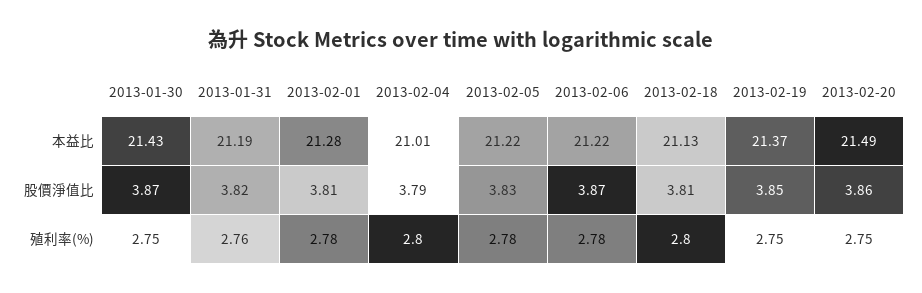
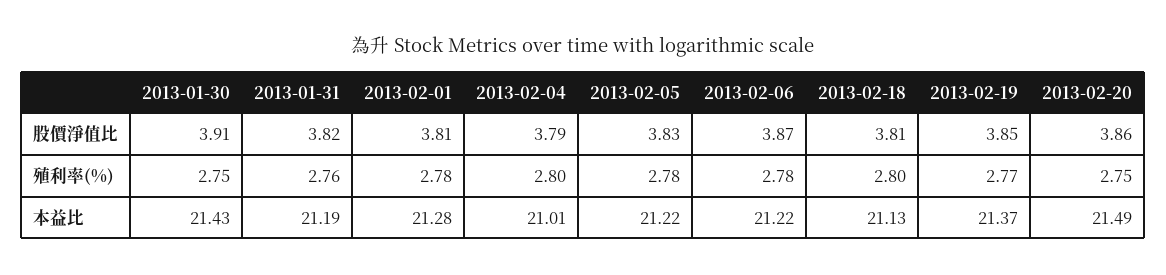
  {
    "2013-01-30": {
      "本益比": 21.43,
-     "股價淨值比": 3.87,
+     "股價淨值比": 3.91,
      "殖利率(%)": 2.75
    },
    "2013-01-31": {
      "本益比": 21.19,
      "股價淨值比": 3.82,
      "殖利率(%)": 2.76
    },
    "2013-02-01": {
      "本益比": 21.28,
      "股價淨值比": 3.81,
      "殖利率(%)": 2.78
    },
    "2013-02-04": {
      "本益比": 21.01,
      "股價淨值比": 3.79,
      "殖利率(%)": 2.8
    },
    "2013-02-05": {
      "本益比": 21.22,
      "股價淨值比": 3.83,
      "殖利率(%)": 2.78
    },
    "2013-02-06": {
      "本益比": 21.22,
      "股價淨值比": 3.87,
      "殖利率(%)": 2.78
    },
    "2013-02-18": {
      "本益比": 21.13,
      "股價淨值比": 3.81,
      "殖利率(%)": 2.8
    },
    "2013-02-19": {
      "本益比": 21.37,
      "股價淨值比": 3.85,
-     "殖利率(%)": 2.75
+     "殖利率(%)": 2.77
    },
    "2013-02-20": {
      "本益比": 21.49,
      "股價淨值比": 3.86,
      "殖利率(%)": 2.75
    }
  }

